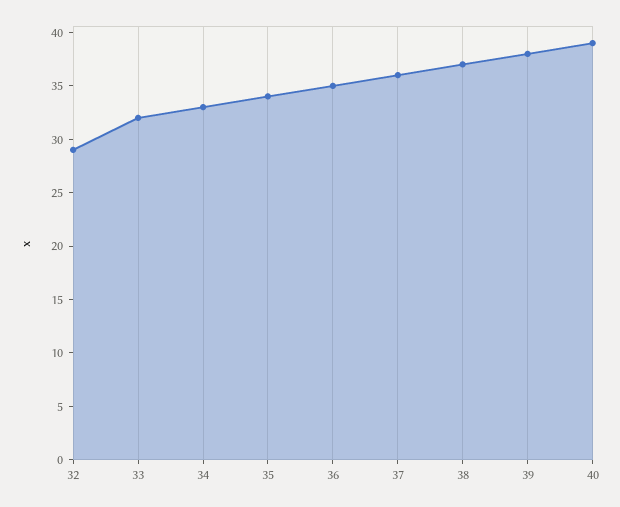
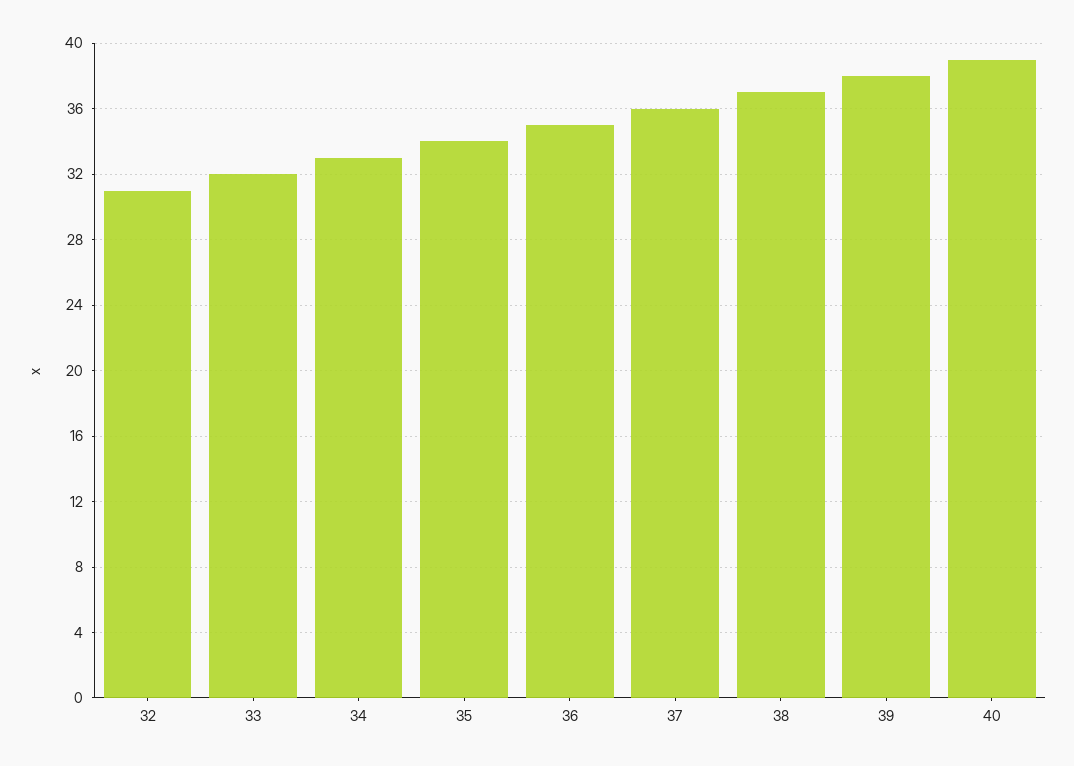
  {
-   "32": 29,
+   "32": 31,
    "33": 32,
    "34": 33,
    "35": 34,
    "36": 35,
    "37": 36,
    "38": 37,
    "39": 38,
    "40": 39
  }

